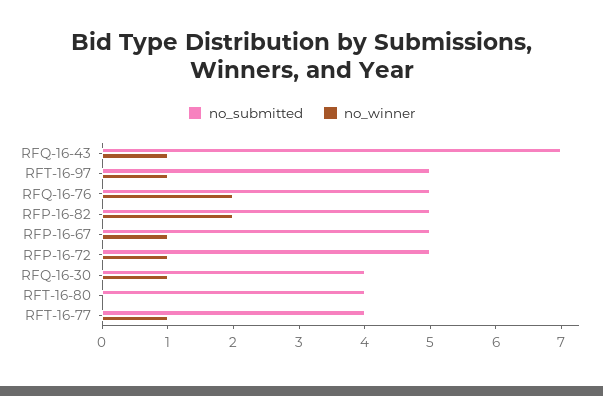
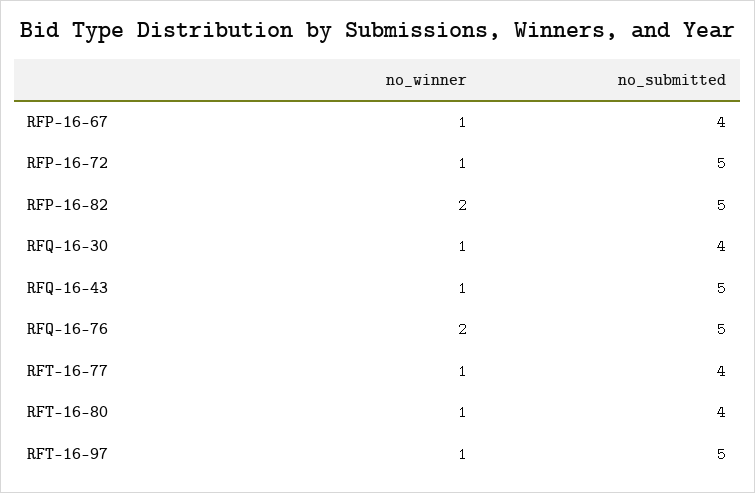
  {
    "no_submitted": {
-     "RFQ-16-43": 7,
+     "RFQ-16-43": 5,
      "RFT-16-97": 5,
      "RFQ-16-76": 5,
      "RFP-16-82": 5,
-     "RFP-16-67": 5,
+     "RFP-16-67": 4,
      "RFP-16-72": 5,
      "RFQ-16-30": 4,
      "RFT-16-80": 4,
      "RFT-16-77": 4
    },
    "no_winner": {
      "RFQ-16-43": 1,
      "RFT-16-97": 1,
      "RFQ-16-76": 2,
      "RFP-16-82": 2,
      "RFP-16-67": 1,
      "RFP-16-72": 1,
      "RFQ-16-30": 1,
-     "RFT-16-80": 0,
+     "RFT-16-80": 1,
      "RFT-16-77": 1
    }
  }

